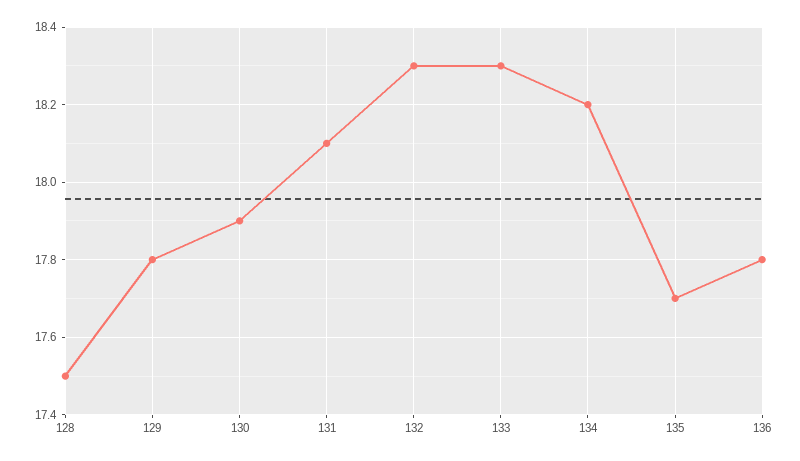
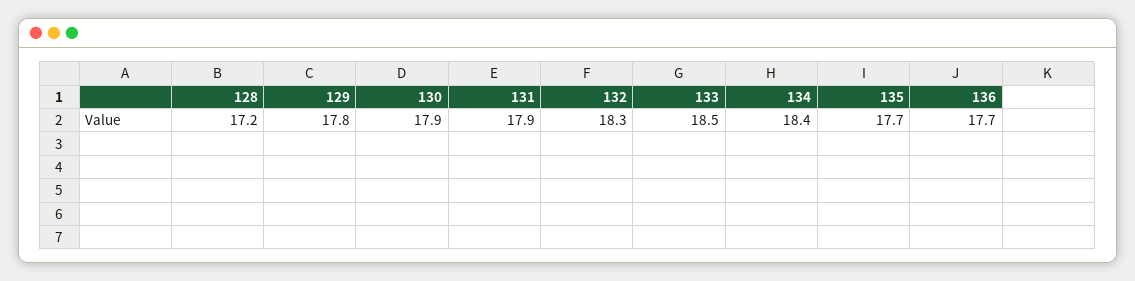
  {
-   "128": 17.5,
+   "128": 17.2,
    "129": 17.8,
    "130": 17.9,
-   "131": 18.1,
+   "131": 17.9,
    "132": 18.3,
-   "133": 18.3,
+   "133": 18.5,
-   "134": 18.2,
+   "134": 18.4,
    "135": 17.7,
-   "136": 17.8
+   "136": 17.7
  }

